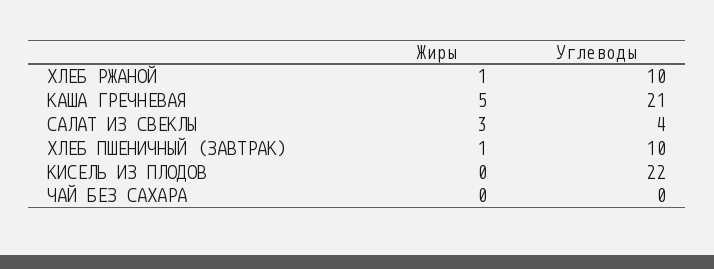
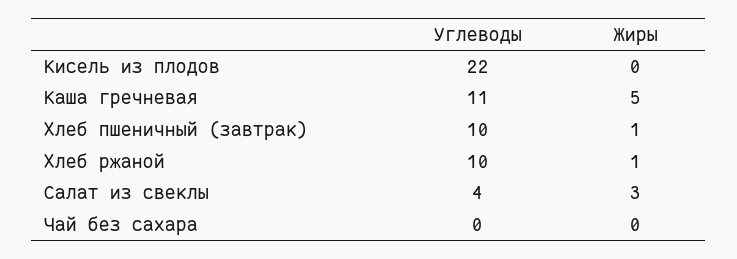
  {
    "Жиры": {
      "ХЛЕБ РЖАНОЙ": 1,
      "КАША ГРЕЧНЕВАЯ": 5,
      "САЛАТ ИЗ СВЕКЛЫ": 3,
      "ХЛЕБ ПШЕНИЧНЫЙ (ЗАВТРАК)": 1,
      "КИСЕЛЬ ИЗ ПЛОДОВ": 0,
      "ЧАЙ БЕЗ САХАРА": 0
    },
    "Углеводы": {
      "ХЛЕБ РЖАНОЙ": 10,
-     "КАША ГРЕЧНЕВАЯ": 21,
+     "КАША ГРЕЧНЕВАЯ": 11,
      "САЛАТ ИЗ СВЕКЛЫ": 4,
      "ХЛЕБ ПШЕНИЧНЫЙ (ЗАВТРАК)": 10,
      "КИСЕЛЬ ИЗ ПЛОДОВ": 22,
      "ЧАЙ БЕЗ САХАРА": 0
    }
  }

